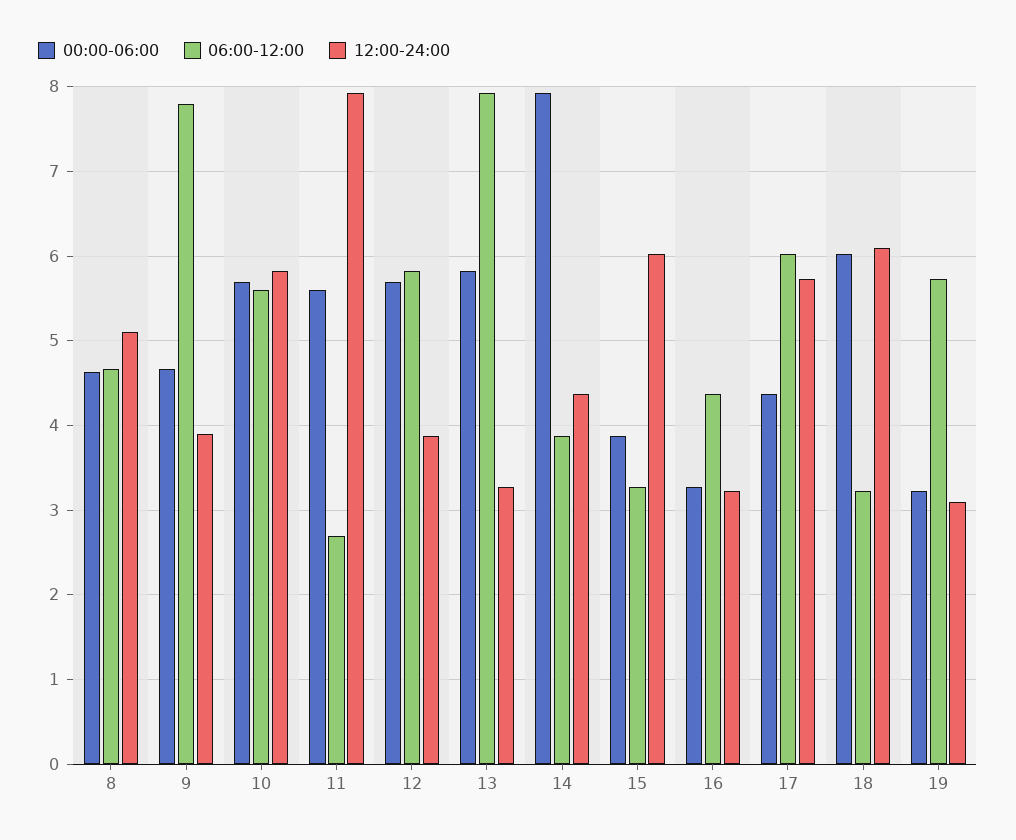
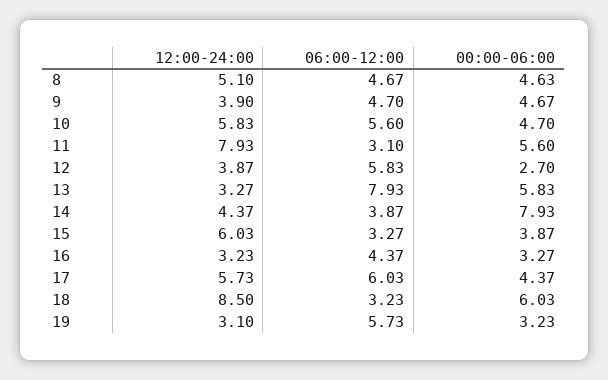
  {
    "00:00-06:00": {
      "8": 4.63,
      "9": 4.67,
-     "10": 5.7,
+     "10": 4.7,
      "11": 5.6,
-     "12": 5.7,
+     "12": 2.7,
      "13": 5.83,
      "14": 7.93,
      "15": 3.87,
      "16": 3.27,
      "17": 4.37,
      "18": 6.03,
      "19": 3.23
    },
    "06:00-12:00": {
      "8": 4.67,
-     "9": 7.8,
+     "9": 4.7,
      "10": 5.6,
-     "11": 2.7,
+     "11": 3.1,
      "12": 5.83,
      "13": 7.93,
      "14": 3.87,
      "15": 3.27,
      "16": 4.37,
      "17": 6.03,
      "18": 3.23,
      "19": 5.73
    },
    "12:00-24:00": {
      "8": 5.1,
      "9": 3.9,
      "10": 5.83,
      "11": 7.93,
      "12": 3.87,
      "13": 3.27,
      "14": 4.37,
      "15": 6.03,
      "16": 3.23,
      "17": 5.73,
-     "18": 6.1,
+     "18": 8.5,
      "19": 3.1
    }
  }

